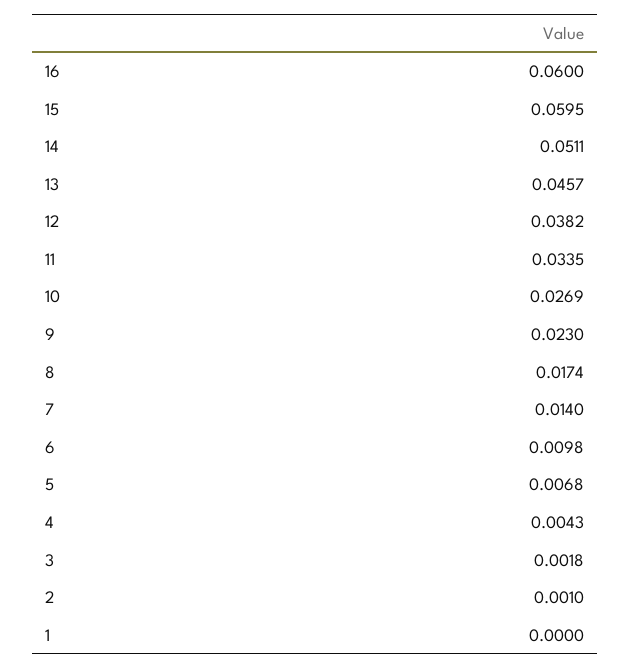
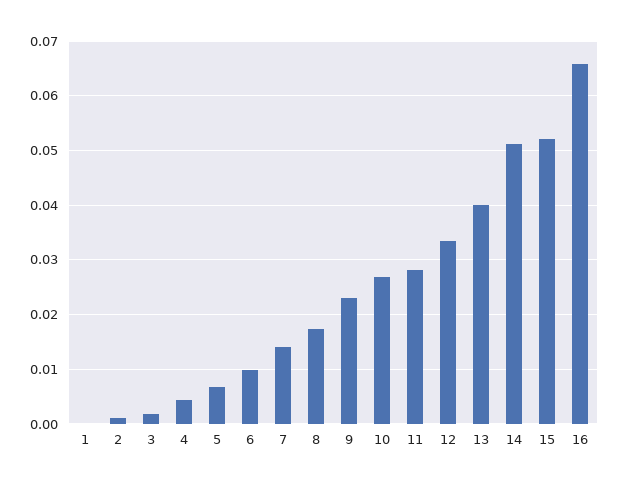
  {
-   "16": 0.06,
+   "16": 0.066,
-   "15": 0.0595,
+   "15": 0.052,
    "14": 0.0511,
-   "13": 0.0457,
+   "13": 0.04,
-   "12": 0.0382,
+   "12": 0.034,
-   "11": 0.0335,
+   "11": 0.028,
    "10": 0.0269,
    "9": 0.023,
    "8": 0.0174,
    "7": 0.014,
    "6": 0.0098,
    "5": 0.0068,
    "4": 0.0043,
    "3": 0.0018,
    "2": 0.001,
    "1": 0
  }

